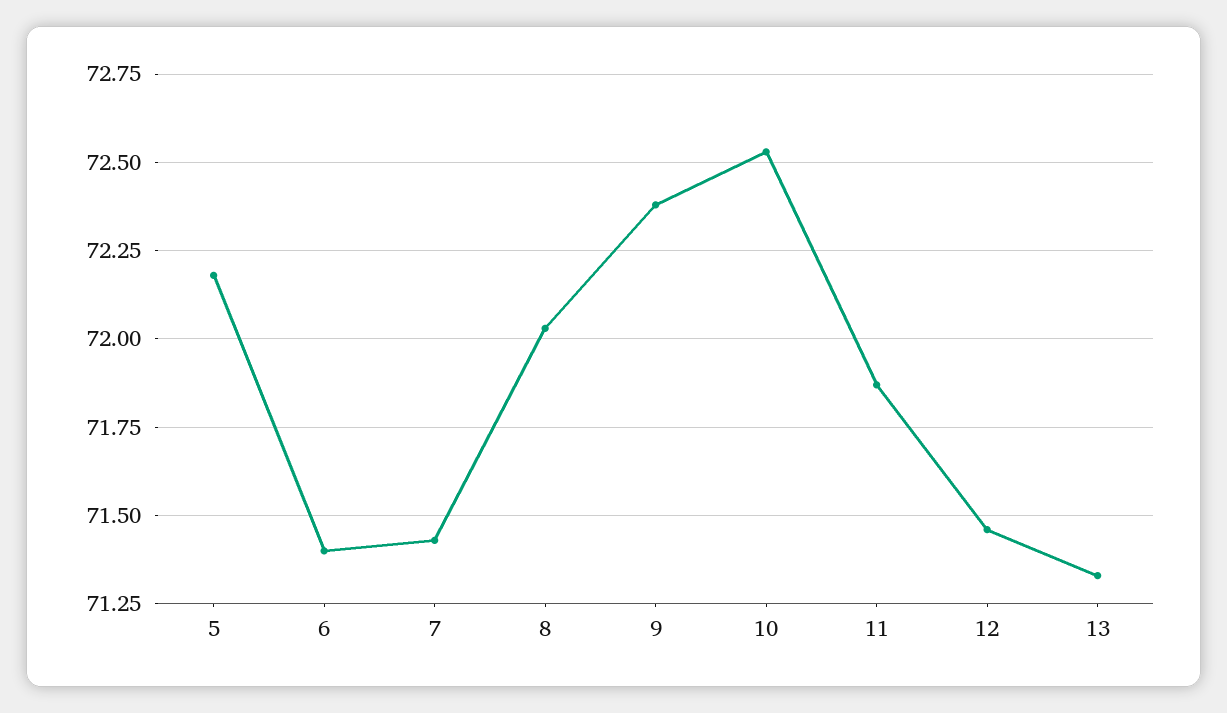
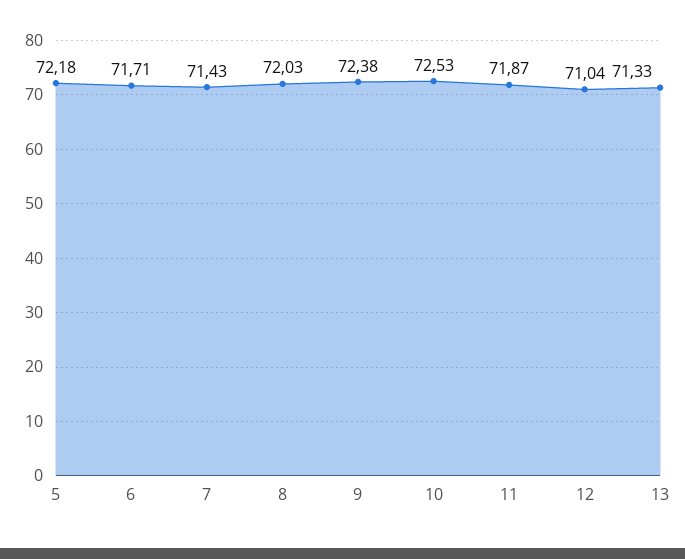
  {
    "5": 72.18,
-   "6": 71.4,
+   "6": 71.71,
    "7": 71.43,
    "8": 72.03,
    "9": 72.38,
    "10": 72.53,
    "11": 71.87,
-   "12": 71.45,
+   "12": 71.04,
    "13": 71.33
  }

